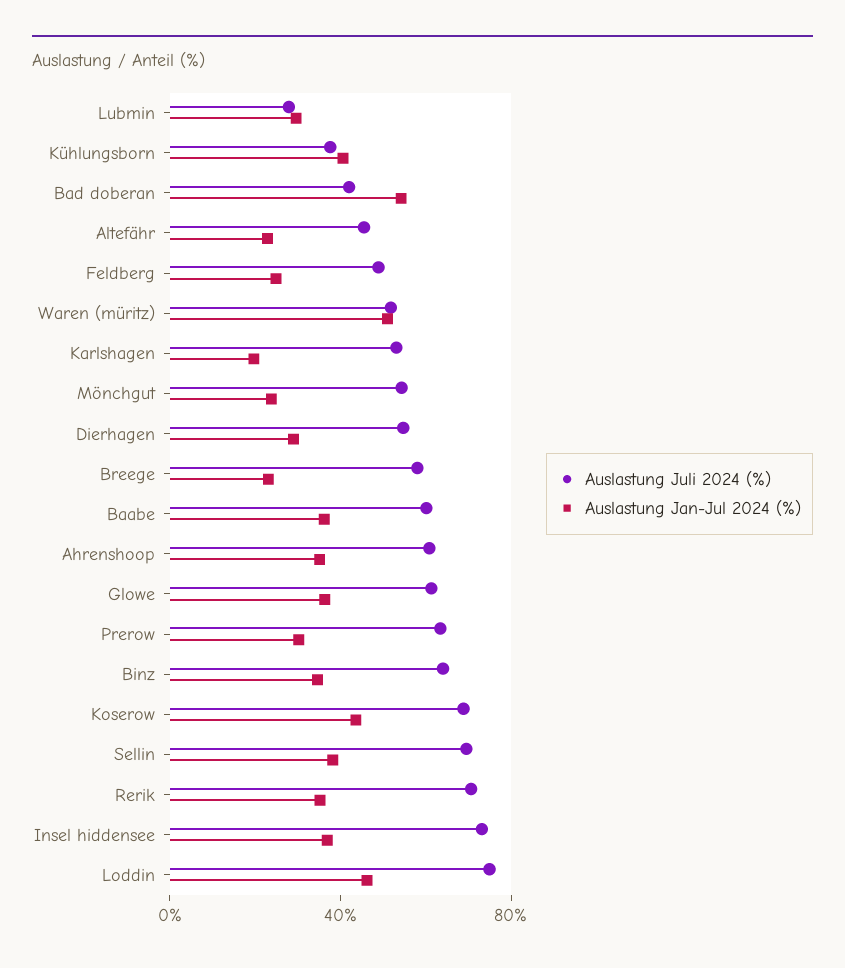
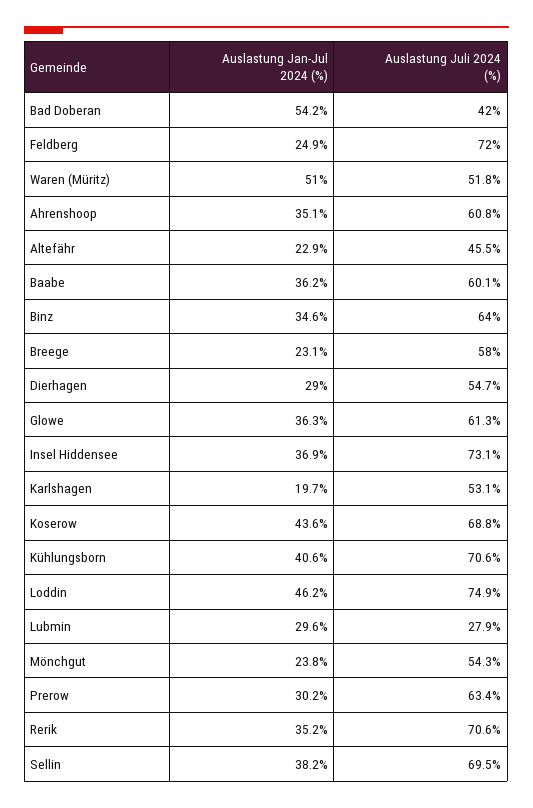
  {
    "Auslastung Juli 2024 (%)": {
      "Lubmin": 27.9,
-     "Kühlungsborn": 40,
+     "Kühlungsborn": 70.6,
      "Bad doberan": 42,
      "Altefähr": 45.5,
-     "Feldberg": 50,
+     "Feldberg": 72,
      "Waren (müritz)": 51.8,
      "Karlshagen": 53.1,
      "Mönchgut": 54.3,
      "Dierhagen": 54.7,
      "Breege": 58,
      "Baabe": 60.1,
      "Ahrenshoop": 60.8,
      "Glowe": 61.3,
      "Prerow": 63.4,
      "Binz": 64,
      "Koserow": 68.8,
      "Sellin": 69.5,
      "Rerik": 70.6,
      "Insel hiddensee": 73.1,
      "Loddin": 74.9
    },
    "Auslastung Jan-Jul 2024 (%)": {
      "Lubmin": 29.6,
      "Kühlungsborn": 40.6,
      "Bad doberan": 54.2,
      "Altefähr": 22.9,
      "Feldberg": 24.9,
      "Waren (müritz)": 51,
      "Karlshagen": 19.7,
      "Mönchgut": 23.8,
      "Dierhagen": 29,
      "Breege": 23.1,
      "Baabe": 36.2,
      "Ahrenshoop": 35.1,
      "Glowe": 36.3,
      "Prerow": 30.2,
      "Binz": 34.6,
      "Koserow": 43.6,
      "Sellin": 38.2,
      "Rerik": 35.2,
      "Insel hiddensee": 36.9,
      "Loddin": 46.2
    }
  }

